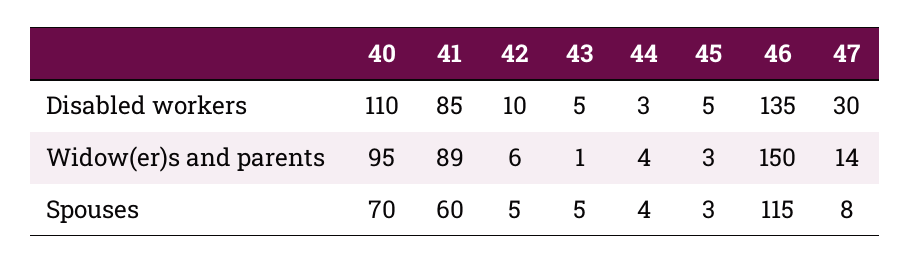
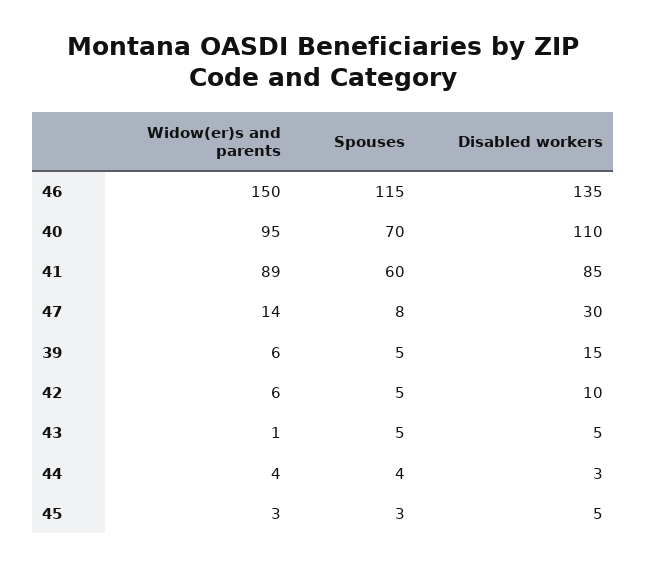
  {
    "40": {
      "Disabled workers": 110,
      "Widow(er)s and parents": 95,
      "Spouses": 70
    },
    "41": {
      "Disabled workers": 85,
      "Widow(er)s and parents": 89,
      "Spouses": 60
    },
    "42": {
      "Disabled workers": 10,
      "Widow(er)s and parents": 6,
      "Spouses": 5
    },
    "43": {
      "Disabled workers": 5,
      "Widow(er)s and parents": 1,
      "Spouses": 5
    },
    "44": {
      "Disabled workers": 3,
      "Widow(er)s and parents": 4,
      "Spouses": 4
    },
    "45": {
      "Disabled workers": 5,
      "Widow(er)s and parents": 3,
      "Spouses": 3
    },
    "46": {
      "Disabled workers": 135,
      "Widow(er)s and parents": 150,
      "Spouses": 115
    },
    "47": {
      "Disabled workers": 30,
      "Widow(er)s and parents": 14,
      "Spouses": 8
-   }
+   },
+   "39": {
+     "Widow(er)s and parents": 6,
+     "Spouses": 5,
+     "Disabled workers": 15
+   }
  }

